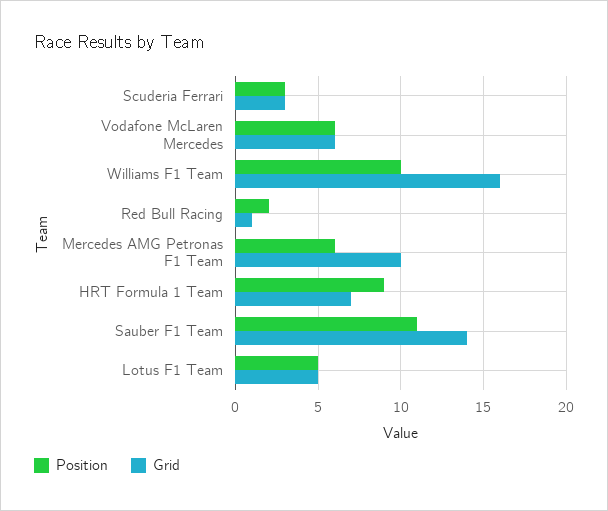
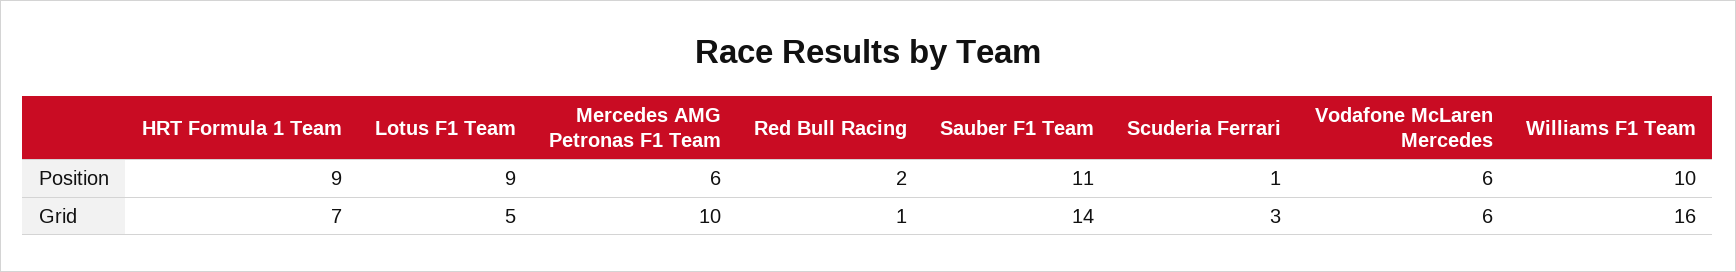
  {
    "Position": {
-     "Scuderia Ferrari": 3,
+     "Scuderia Ferrari": 1,
      "Vodafone McLaren Mercedes": 6,
      "Williams F1 Team": 10,
      "Red Bull Racing": 2,
      "Mercedes AMG Petronas F1 Team": 6,
      "HRT Formula 1 Team": 9,
      "Sauber F1 Team": 11,
-     "Lotus F1 Team": 5
+     "Lotus F1 Team": 9
    },
    "Grid": {
      "Scuderia Ferrari": 3,
      "Vodafone McLaren Mercedes": 6,
      "Williams F1 Team": 16,
      "Red Bull Racing": 1,
      "Mercedes AMG Petronas F1 Team": 10,
      "HRT Formula 1 Team": 7,
      "Sauber F1 Team": 14,
      "Lotus F1 Team": 5
    }
  }

